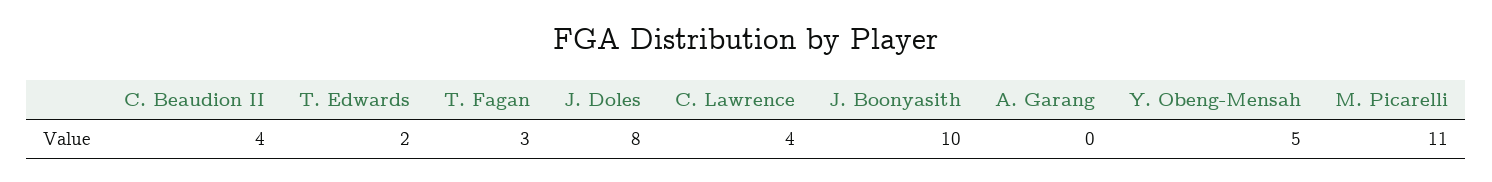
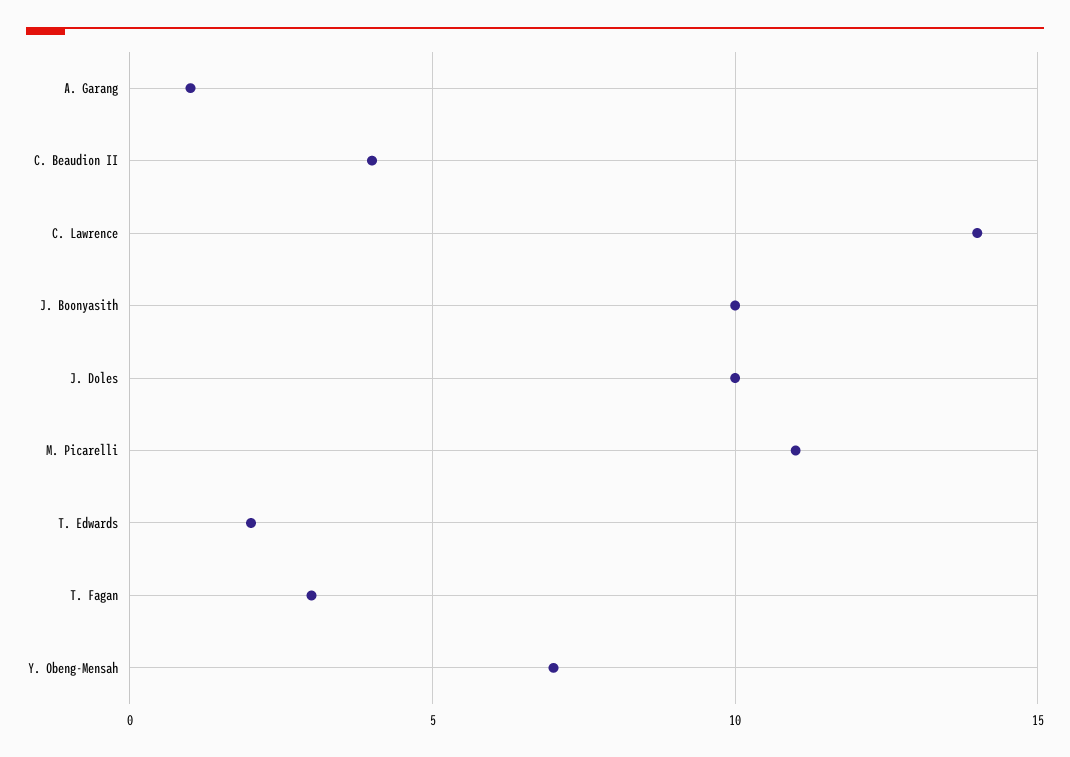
  {
    "C. Beaudion II": 4,
    "T. Edwards": 2,
    "T. Fagan": 3,
-   "J. Doles": 8,
+   "J. Doles": 10,
-   "C. Lawrence": 4,
+   "C. Lawrence": 14,
    "J. Boonyasith": 10,
-   "A. Garang": 0,
+   "A. Garang": 1,
-   "Y. Obeng-Mensah": 5,
+   "Y. Obeng-Mensah": 7,
    "M. Picarelli": 11
  }

